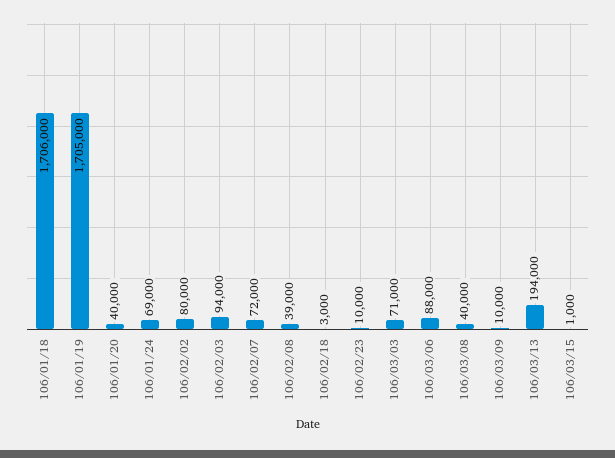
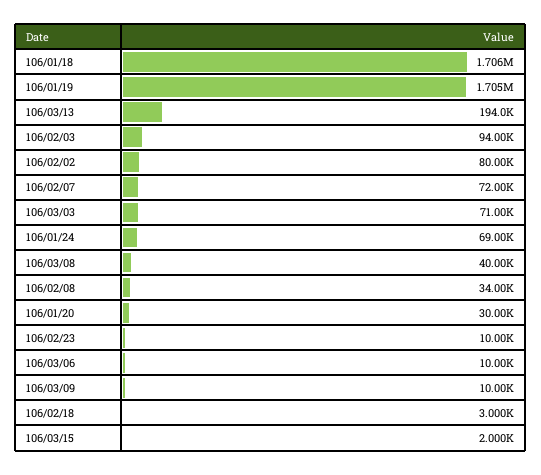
  {
    "106/01/18": 1706000,
    "106/01/19": 1705000,
-   "106/01/20": 40000,
+   "106/01/20": 30000,
    "106/01/24": 69000,
    "106/02/02": 80000,
    "106/02/03": 94000,
    "106/02/07": 72000,
-   "106/02/08": 39000,
+   "106/02/08": 34000,
    "106/02/18": 3000,
    "106/02/23": 10000,
    "106/03/03": 71000,
-   "106/03/06": 88000,
+   "106/03/06": 10000,
    "106/03/08": 40000,
    "106/03/09": 10000,
    "106/03/13": 194000,
-   "106/03/15": 1000
+   "106/03/15": 2000
  }

